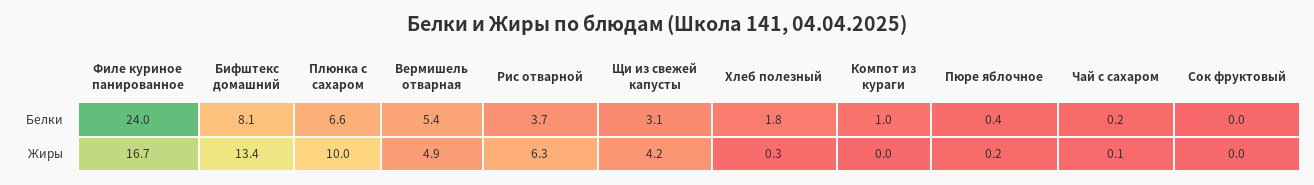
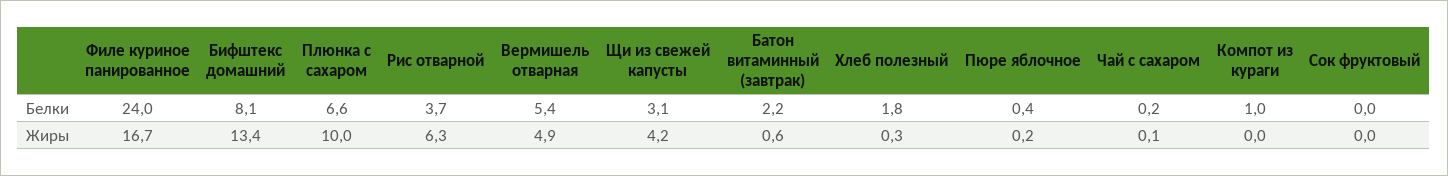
  {
    "Филе куриное панированное": {
      "Белки": 24,
      "Жиры": 16.7
    },
    "Бифштекс домашний": {
      "Белки": 8.1,
      "Жиры": 13.4
    },
    "Плюнка с сахаром": {
      "Белки": 6.6,
      "Жиры": 10
    },
    "Вермишель отварная": {
      "Белки": 5.4,
      "Жиры": 4.9
    },
    "Рис отварной": {
      "Белки": 3.7,
      "Жиры": 6.3
    },
    "Щи из свежей капусты": {
      "Белки": 3.1,
      "Жиры": 4.2
    },
    "Хлеб полезный": {
      "Белки": 1.8,
      "Жиры": 0.3
    },
    "Компот из кураги": {
      "Белки": 1,
      "Жиры": 0
    },
    "Пюре яблочное": {
      "Белки": 0.4,
      "Жиры": 0.2
    },
    "Чай с сахаром": {
      "Белки": 0.2,
      "Жиры": 0.1
    },
    "Сок фруктовый": {
      "Белки": 0,
      "Жиры": 0
-   }
+   },
+   "Батон витаминный (завтрак)": {
+     "Белки": 2.2,
+     "Жиры": 0.6
+   }
  }

